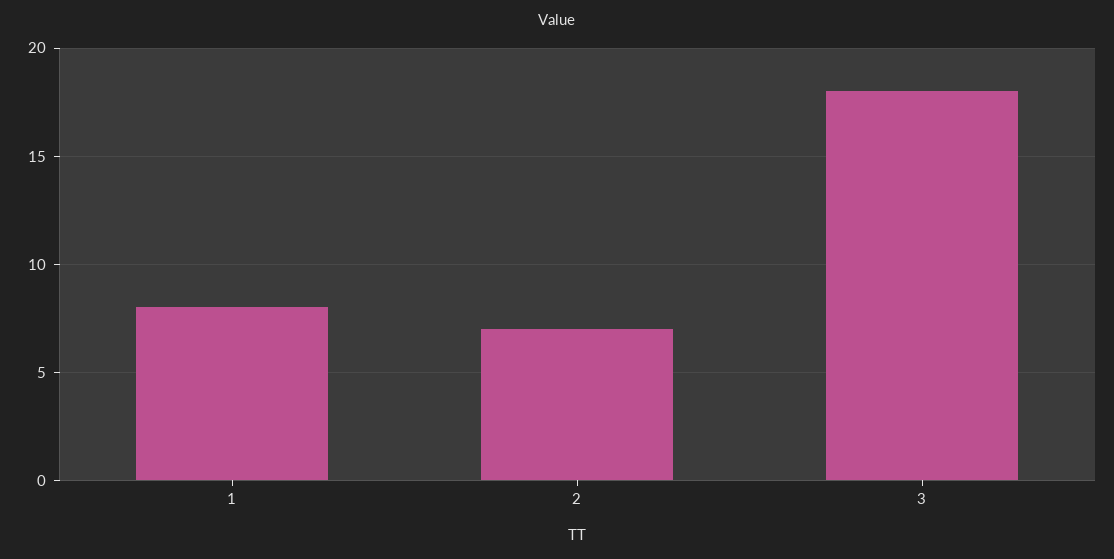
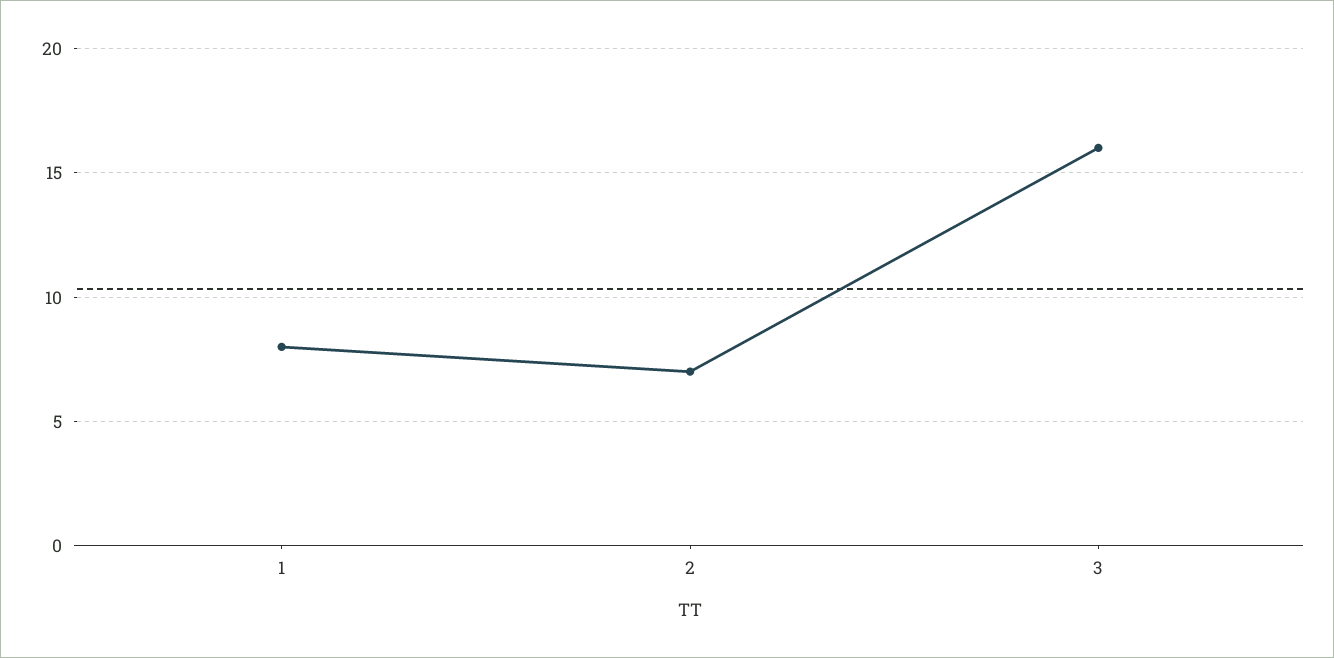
  {
    "1": 8,
    "2": 7,
-   "3": 18
+   "3": 16
  }

